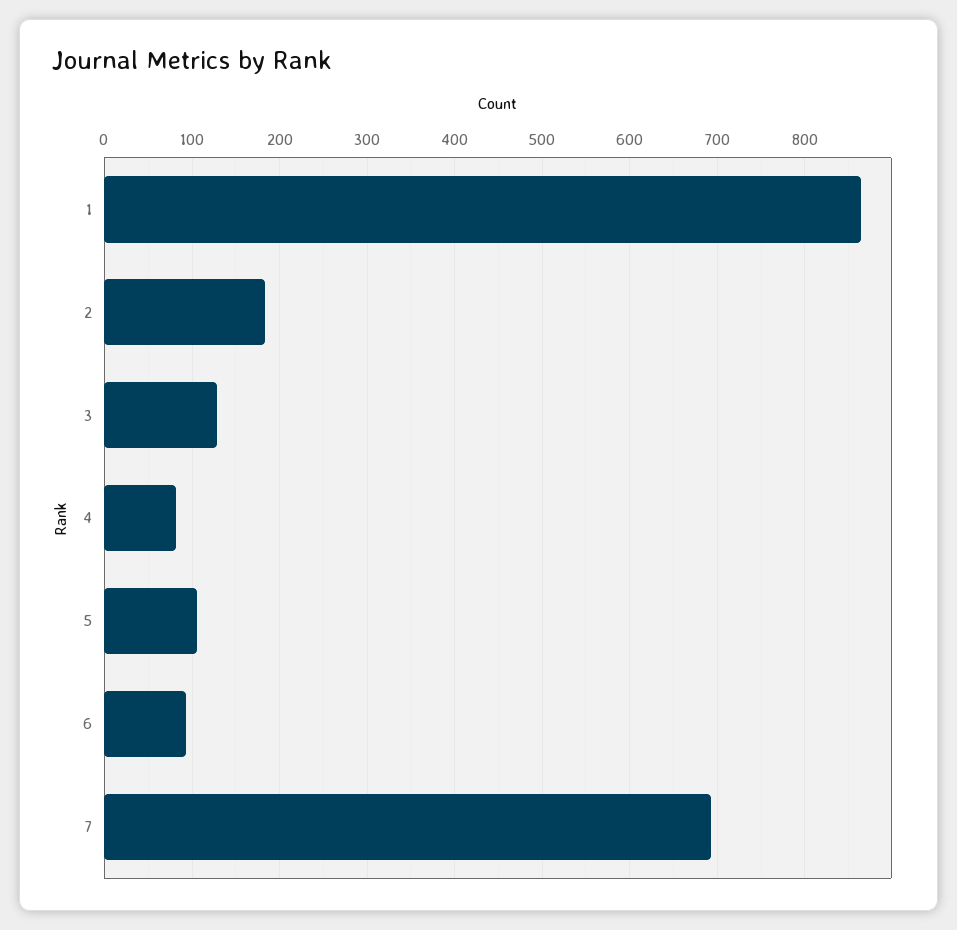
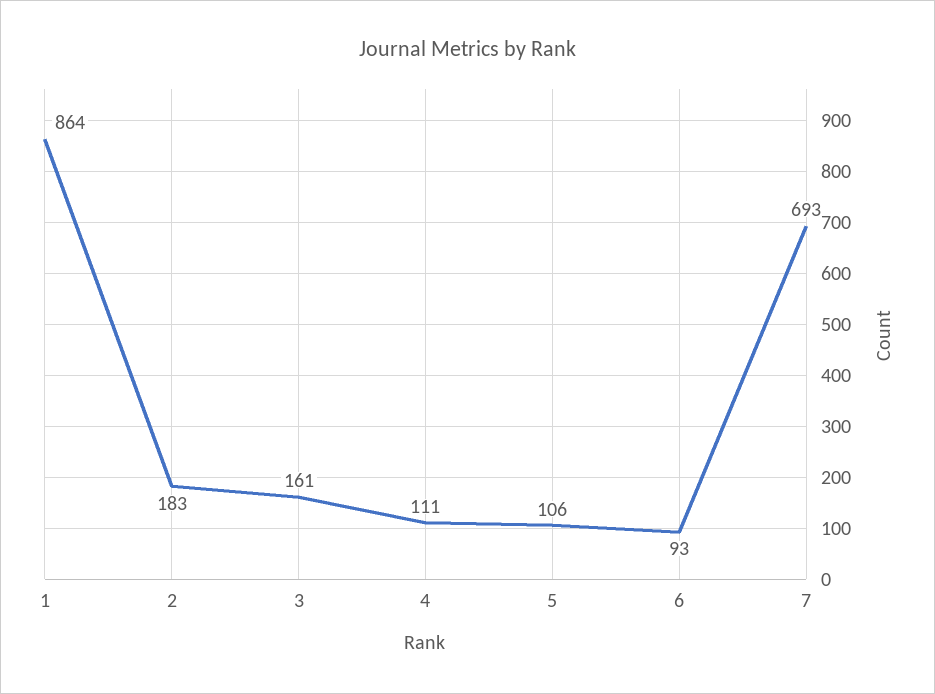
  {
    "1": 864,
    "2": 183,
-   "3": 130,
+   "3": 161,
-   "4": 80,
+   "4": 111,
    "5": 106,
    "6": 93,
    "7": 693
  }

